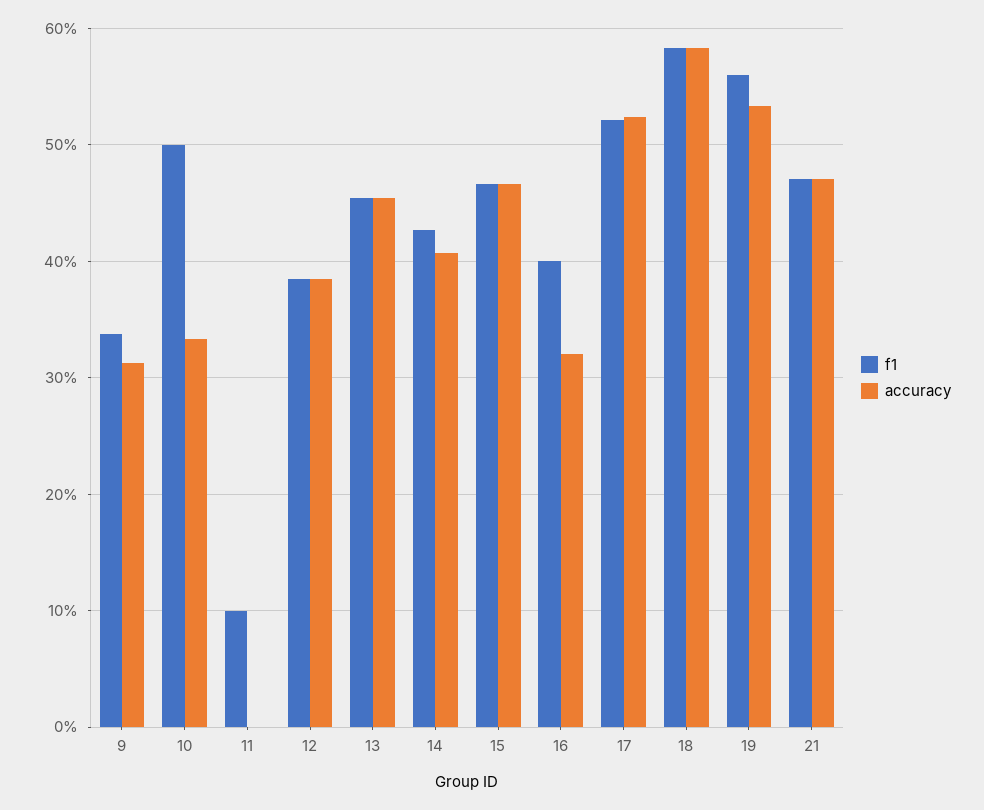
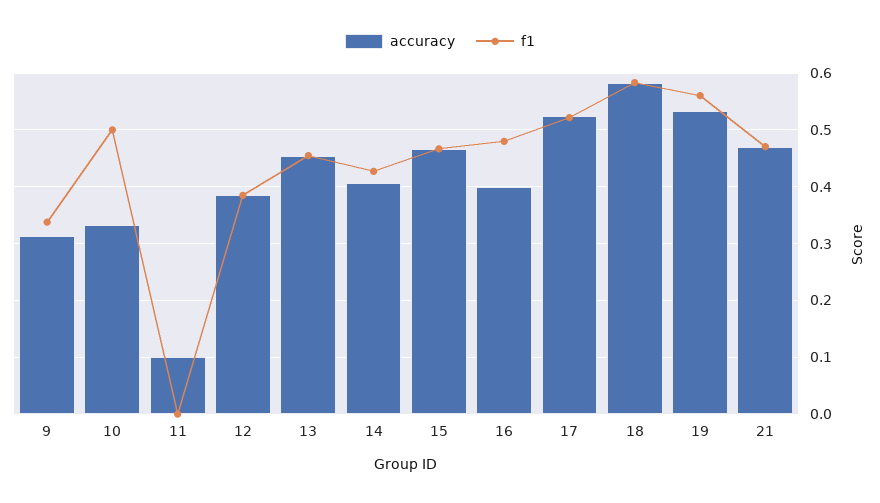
  {
    "f1": {
      "9": 0.34,
      "10": 0.5,
-     "11": 0.1,
+     "11": 0,
      "12": 0.38,
      "13": 0.45,
      "14": 0.43,
      "15": 0.47,
-     "16": 0.4,
+     "16": 0.48,
      "17": 0.52,
      "18": 0.58,
      "19": 0.56,
      "21": 0.47
    },
    "accuracy": {
      "9": 0.31,
      "10": 0.33,
-     "11": 0,
+     "11": 0.1,
      "12": 0.38,
      "13": 0.45,
      "14": 0.41,
      "15": 0.47,
-     "16": 0.32,
+     "16": 0.4,
      "17": 0.52,
      "18": 0.58,
      "19": 0.53,
      "21": 0.47
    }
  }

